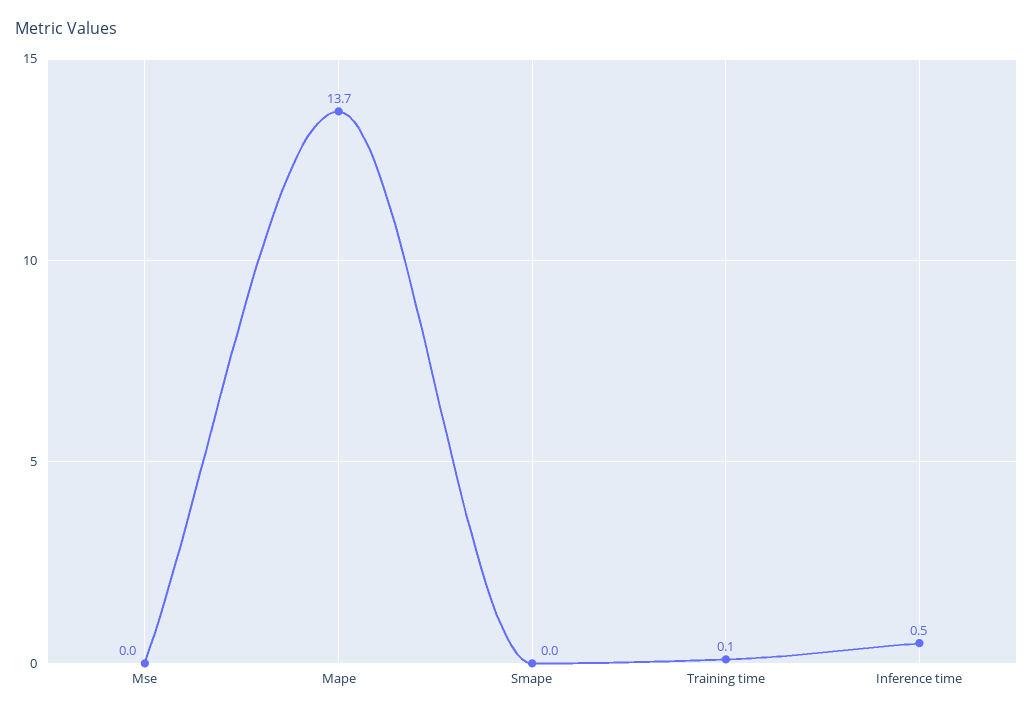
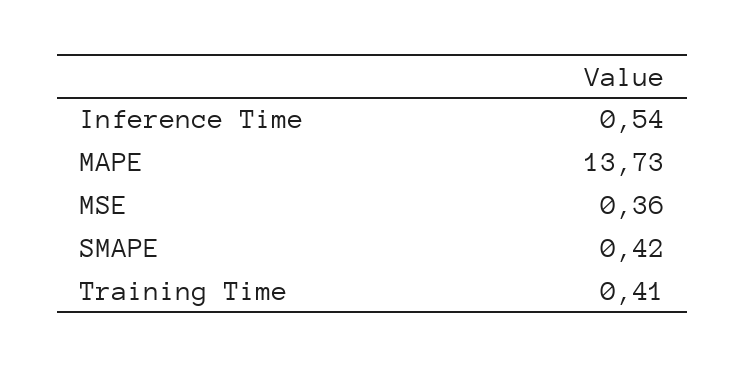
  {
-   "Mse": 0,
+   "Mse": 0.36,
    "Mape": 13.73,
-   "Smape": 0,
+   "Smape": 0.42,
-   "Training time": 0.1,
+   "Training time": 0.41,
    "Inference time": 0.54
  }

